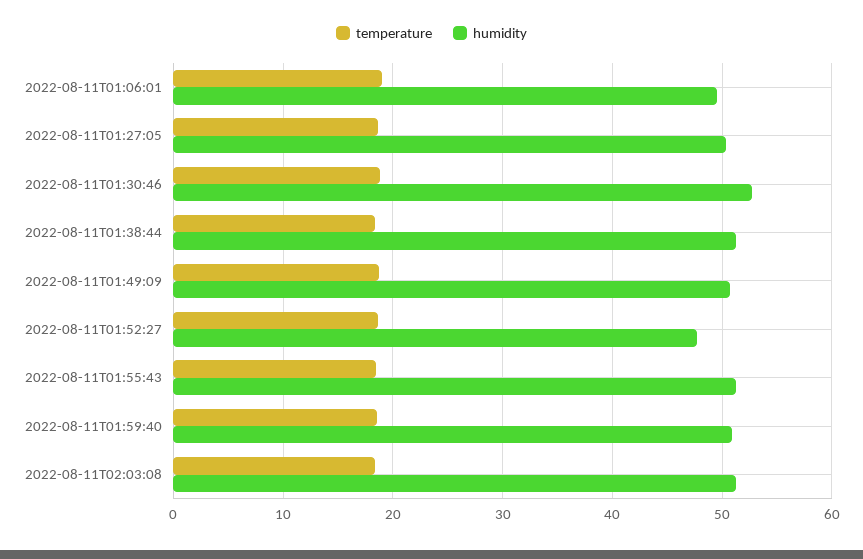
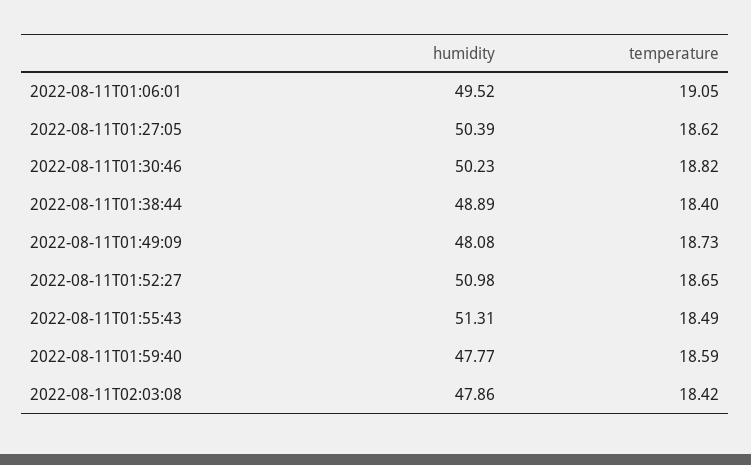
  {
    "temperature": {
      "2022-08-11T01:06:01": 19.05,
      "2022-08-11T01:27:05": 18.62,
      "2022-08-11T01:30:46": 18.82,
      "2022-08-11T01:38:44": 18.4,
      "2022-08-11T01:49:09": 18.73,
      "2022-08-11T01:52:27": 18.65,
      "2022-08-11T01:55:43": 18.49,
      "2022-08-11T01:59:40": 18.59,
      "2022-08-11T02:03:08": 18.42
    },
    "humidity": {
      "2022-08-11T01:06:01": 49.52,
      "2022-08-11T01:27:05": 50.39,
-     "2022-08-11T01:30:46": 53,
+     "2022-08-11T01:30:46": 50.23,
-     "2022-08-11T01:38:44": 51,
+     "2022-08-11T01:38:44": 48.89,
-     "2022-08-11T01:49:09": 51,
+     "2022-08-11T01:49:09": 48.08,
-     "2022-08-11T01:52:27": 48,
+     "2022-08-11T01:52:27": 50.98,
      "2022-08-11T01:55:43": 51.31,
-     "2022-08-11T01:59:40": 51,
+     "2022-08-11T01:59:40": 47.77,
-     "2022-08-11T02:03:08": 51
+     "2022-08-11T02:03:08": 47.86
    }
  }

